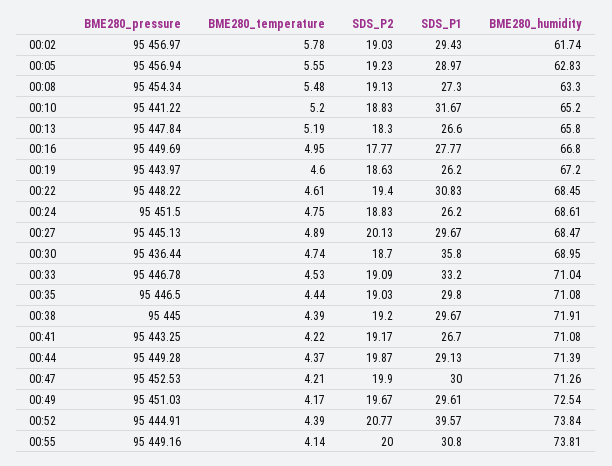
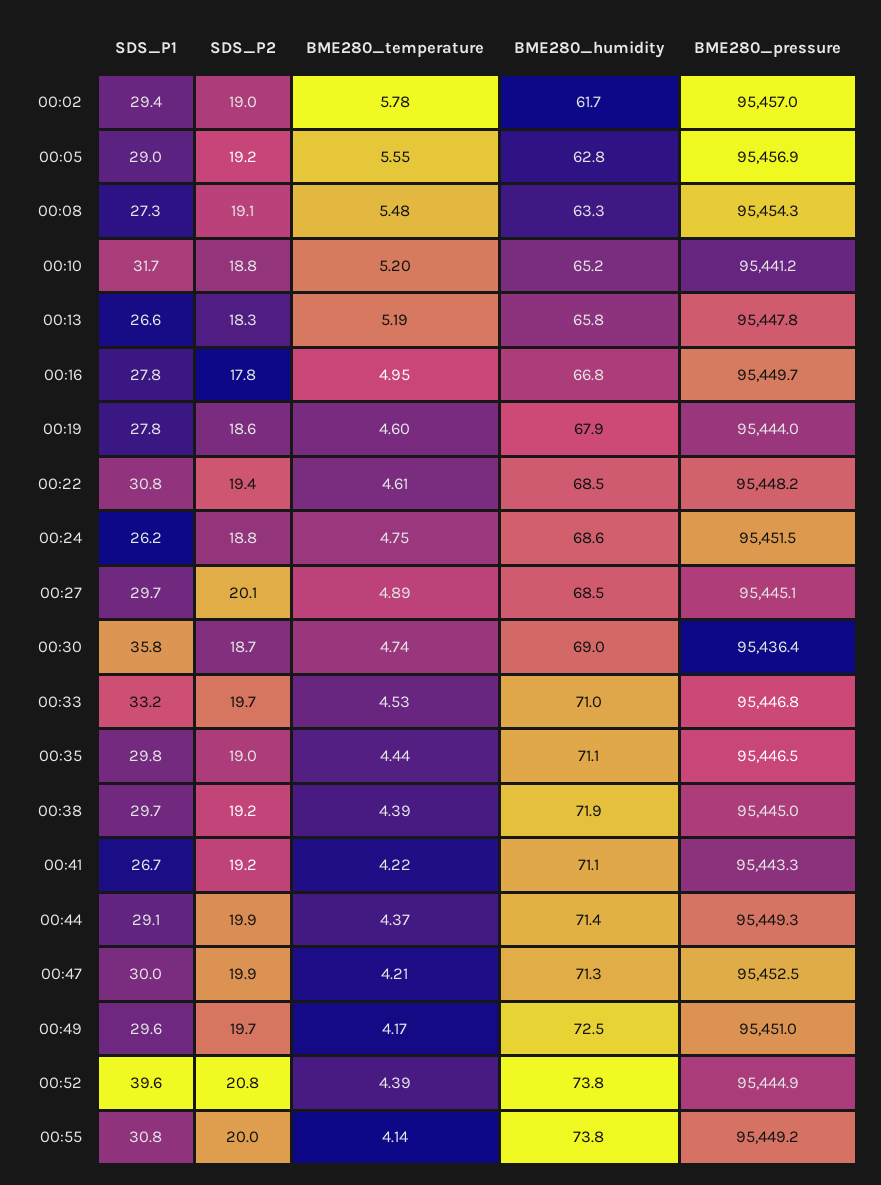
  {
    "BME280_pressure": {
      "00:02": 95456.97,
      "00:05": 95456.94,
      "00:08": 95454.34,
      "00:10": 95441.22,
      "00:13": 95447.84,
      "00:16": 95449.69,
      "00:19": 95443.97,
      "00:22": 95448.22,
      "00:24": 95451.5,
      "00:27": 95445.13,
      "00:30": 95436.44,
      "00:33": 95446.78,
      "00:35": 95446.5,
      "00:38": 95445,
      "00:41": 95443.25,
      "00:44": 95449.28,
      "00:47": 95452.53,
      "00:49": 95451.03,
      "00:52": 95444.91,
      "00:55": 95449.16
    },
    "BME280_temperature": {
      "00:02": 5.78,
      "00:05": 5.55,
      "00:08": 5.48,
      "00:10": 5.2,
      "00:13": 5.19,
      "00:16": 4.95,
      "00:19": 4.6,
      "00:22": 4.61,
      "00:24": 4.75,
      "00:27": 4.89,
      "00:30": 4.74,
      "00:33": 4.53,
      "00:35": 4.44,
      "00:38": 4.39,
      "00:41": 4.22,
      "00:44": 4.37,
      "00:47": 4.21,
      "00:49": 4.17,
      "00:52": 4.39,
      "00:55": 4.14
    },
    "SDS_P2": {
      "00:02": 19.03,
      "00:05": 19.23,
      "00:08": 19.13,
      "00:10": 18.83,
      "00:13": 18.3,
      "00:16": 17.77,
      "00:19": 18.63,
      "00:22": 19.4,
      "00:24": 18.83,
      "00:27": 20.13,
      "00:30": 18.7,
-     "00:33": 19.09,
+     "00:33": 19.7,
      "00:35": 19.03,
      "00:38": 19.2,
      "00:41": 19.17,
      "00:44": 19.87,
      "00:47": 19.9,
      "00:49": 19.67,
      "00:52": 20.77,
      "00:55": 20
    },
    "SDS_P1": {
      "00:02": 29.43,
      "00:05": 28.97,
      "00:08": 27.3,
      "00:10": 31.67,
      "00:13": 26.6,
      "00:16": 27.77,
-     "00:19": 26.2,
+     "00:19": 27.8,
      "00:22": 30.83,
      "00:24": 26.2,
      "00:27": 29.67,
      "00:30": 35.8,
      "00:33": 33.2,
      "00:35": 29.8,
      "00:38": 29.67,
      "00:41": 26.7,
      "00:44": 29.13,
      "00:47": 30,
      "00:49": 29.61,
      "00:52": 39.57,
      "00:55": 30.8
    },
    "BME280_humidity": {
      "00:02": 61.74,
      "00:05": 62.83,
      "00:08": 63.3,
      "00:10": 65.2,
      "00:13": 65.8,
      "00:16": 66.8,
-     "00:19": 67.2,
+     "00:19": 67.9,
      "00:22": 68.45,
      "00:24": 68.61,
      "00:27": 68.47,
      "00:30": 68.95,
      "00:33": 71.04,
      "00:35": 71.08,
      "00:38": 71.91,
      "00:41": 71.08,
      "00:44": 71.39,
      "00:47": 71.26,
      "00:49": 72.54,
      "00:52": 73.84,
      "00:55": 73.81
    }
  }

